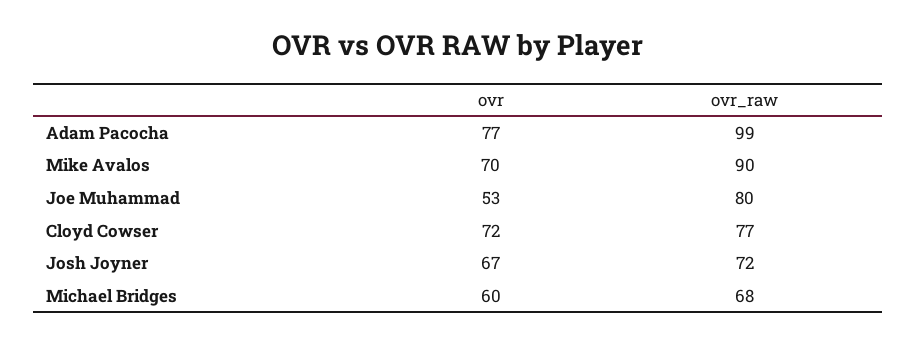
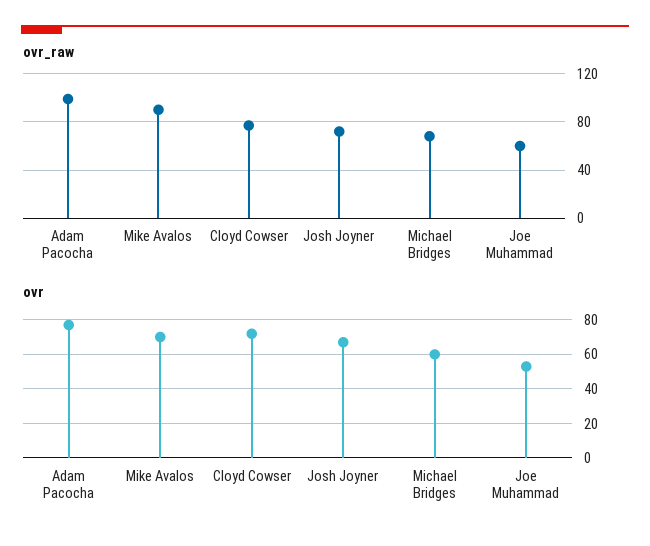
  {
    "ovr": {
      "Adam Pacocha": 77,
      "Mike Avalos": 70,
      "Joe Muhammad": 53,
      "Cloyd Cowser": 72,
      "Josh Joyner": 67,
      "Michael Bridges": 60
    },
    "ovr_raw": {
      "Adam Pacocha": 99,
      "Mike Avalos": 90,
-     "Joe Muhammad": 80,
+     "Joe Muhammad": 60,
      "Cloyd Cowser": 77,
      "Josh Joyner": 72,
      "Michael Bridges": 68
    }
  }

